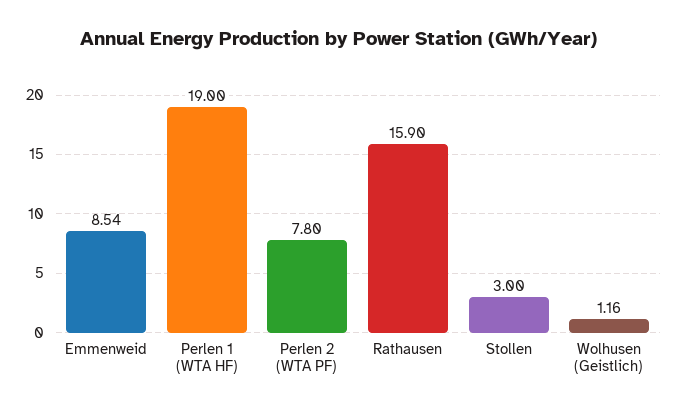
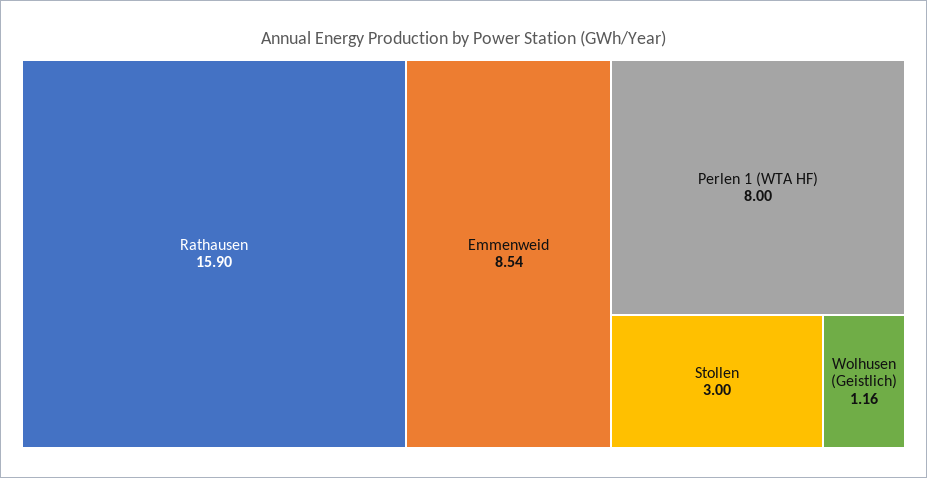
  {
    "Emmenweid": 8.54,
-   "Perlen 1 (WTA HF)": 19,
+   "Perlen 1 (WTA HF)": 8,
-   "Perlen 2 (WTA PF)": 7.8,
    "Rathausen": 15.9,
    "Stollen": 3,
    "Wolhusen (Geistlich)": 1.16
  }

